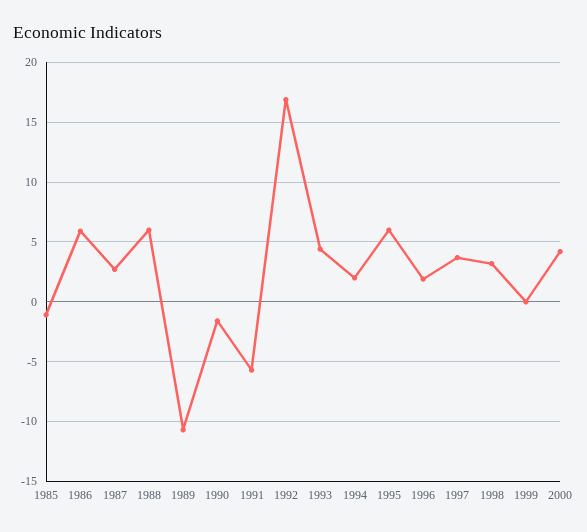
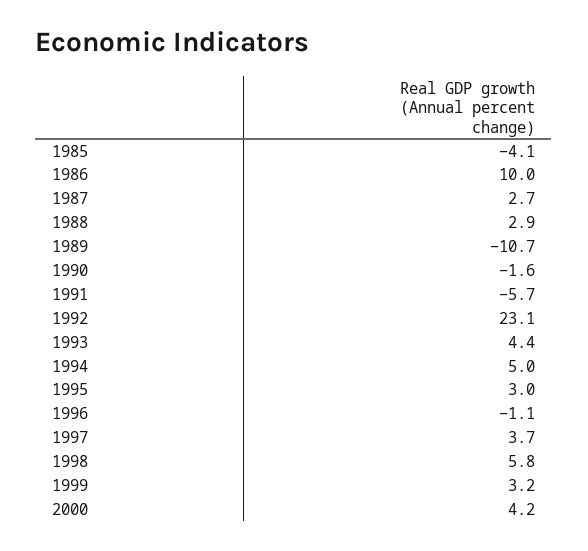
  {
-   "1985": -1,
+   "1985": -4.1,
-   "1986": 6,
+   "1986": 10,
    "1987": 2.7,
-   "1988": 6,
+   "1988": 2.9,
    "1989": -10.7,
    "1990": -1.6,
    "1991": -5.7,
-   "1992": 17,
+   "1992": 23.1,
    "1993": 4.4,
-   "1994": 2,
+   "1994": 5,
-   "1995": 6,
+   "1995": 3,
-   "1996": 2,
+   "1996": -1.1,
    "1997": 3.7,
-   "1998": 3,
+   "1998": 5.8,
-   "1999": 0,
+   "1999": 3.2,
    "2000": 4.2
  }

